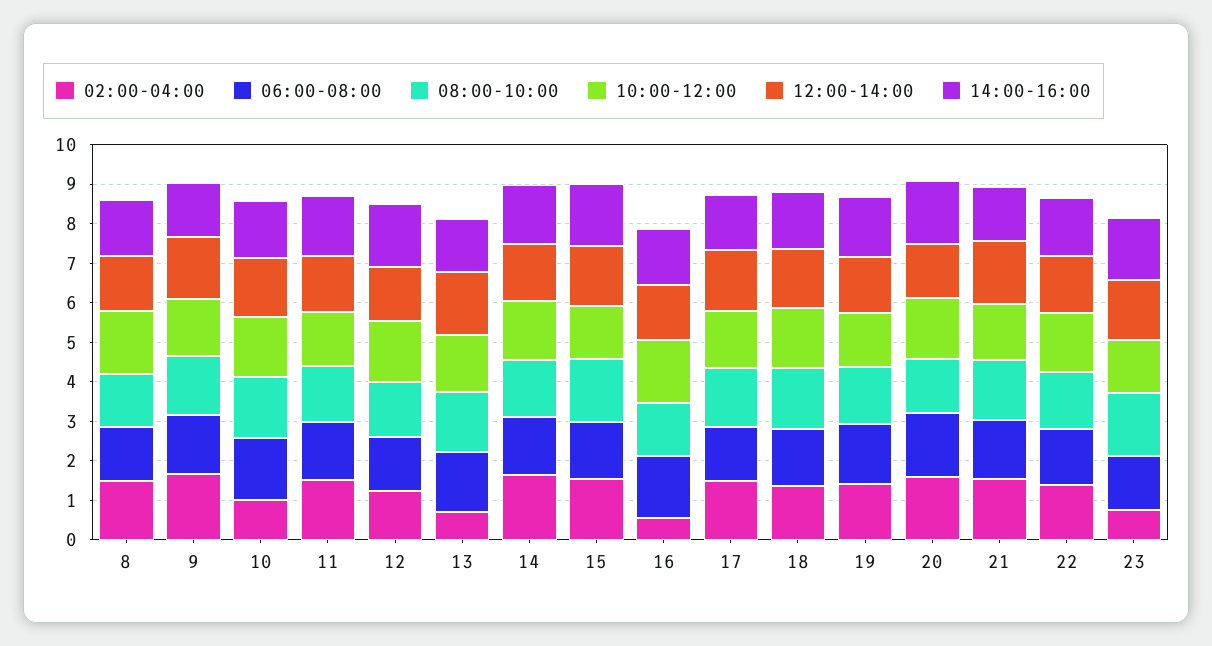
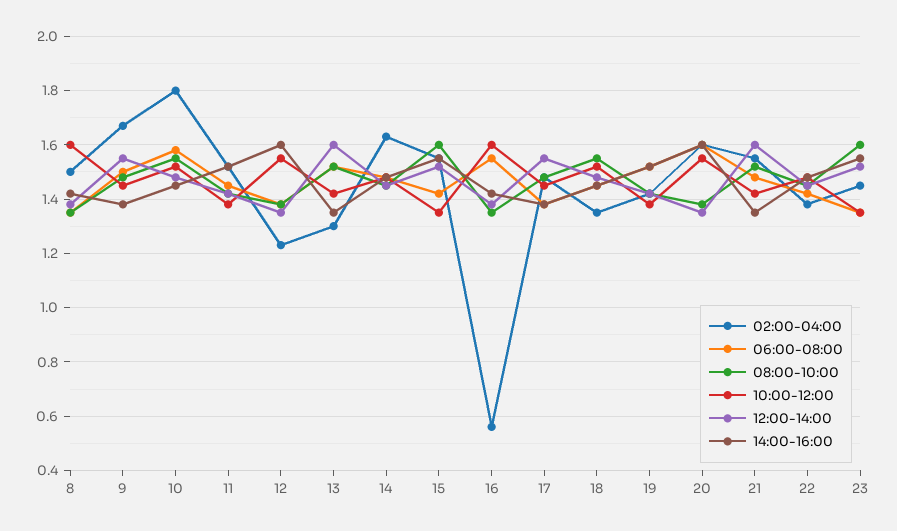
  {
    "02:00-04:00": {
      "8": 1.5,
      "9": 1.65,
-     "10": 1,
+     "10": 1.8,
      "11": 1.5,
      "12": 1.25,
-     "13": 0.75,
+     "13": 1.3,
      "14": 1.65,
      "15": 1.55,
      "16": 0.55,
      "17": 1.5,
      "18": 1.35,
      "19": 1.4,
      "20": 1.6,
      "21": 1.55,
      "22": 1.4,
-     "23": 0.75
+     "23": 1.45
    },
    "06:00-08:00": {
      "8": 1.35,
      "9": 1.5,
      "10": 1.6,
      "11": 1.45,
      "12": 1.4,
      "13": 1.5,
      "14": 1.5,
      "15": 1.4,
      "16": 1.55,
      "17": 1.4,
      "18": 1.45,
      "19": 1.5,
      "20": 1.6,
      "21": 1.5,
      "22": 1.4,
      "23": 1.35
    },
    "08:00-10:00": {
      "8": 1.35,
      "9": 1.5,
      "10": 1.55,
      "11": 1.4,
      "12": 1.4,
      "13": 1.5,
      "14": 1.45,
      "15": 1.6,
      "16": 1.35,
      "17": 1.5,
      "18": 1.55,
      "19": 1.4,
      "20": 1.4,
      "21": 1.5,
      "22": 1.45,
      "23": 1.6
    },
    "10:00-12:00": {
      "8": 1.6,
      "9": 1.45,
      "10": 1.5,
      "11": 1.4,
      "12": 1.55,
      "13": 1.4,
      "14": 1.5,
      "15": 1.35,
      "16": 1.6,
      "17": 1.45,
      "18": 1.5,
      "19": 1.4,
      "20": 1.55,
      "21": 1.4,
      "22": 1.5,
      "23": 1.35
    },
    "12:00-14:00": {
      "8": 1.4,
      "9": 1.55,
      "10": 1.5,
      "11": 1.4,
      "12": 1.35,
      "13": 1.6,
      "14": 1.45,
      "15": 1.5,
      "16": 1.4,
      "17": 1.55,
      "18": 1.5,
      "19": 1.4,
      "20": 1.35,
      "21": 1.6,
      "22": 1.45,
      "23": 1.5
    },
    "14:00-16:00": {
      "8": 1.4,
      "9": 1.4,
      "10": 1.45,
      "11": 1.5,
      "12": 1.6,
      "13": 1.35,
      "14": 1.5,
      "15": 1.55,
      "16": 1.4,
      "17": 1.4,
      "18": 1.45,
      "19": 1.5,
      "20": 1.6,
      "21": 1.35,
      "22": 1.5,
      "23": 1.55
    }
  }

